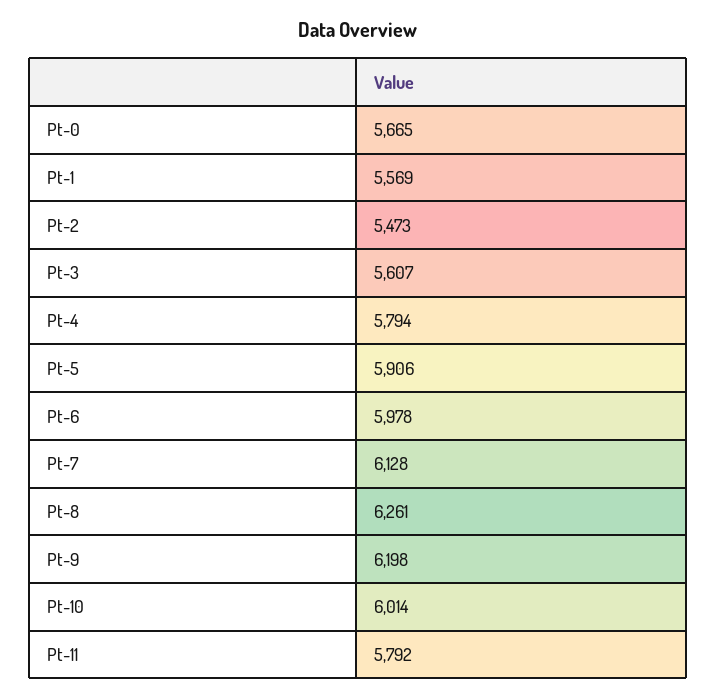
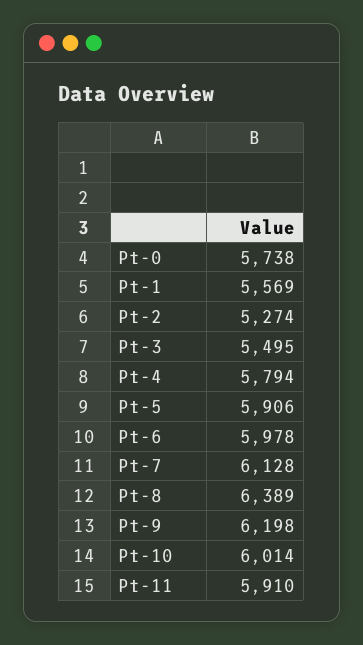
  {
-   "Pt-0": 5665,
+   "Pt-0": 5738,
    "Pt-1": 5569,
-   "Pt-2": 5473,
+   "Pt-2": 5274,
-   "Pt-3": 5607,
+   "Pt-3": 5495,
    "Pt-4": 5794,
    "Pt-5": 5906,
    "Pt-6": 5978,
    "Pt-7": 6128,
-   "Pt-8": 6261,
+   "Pt-8": 6389,
    "Pt-9": 6198,
    "Pt-10": 6014,
-   "Pt-11": 5792
+   "Pt-11": 5910
  }

